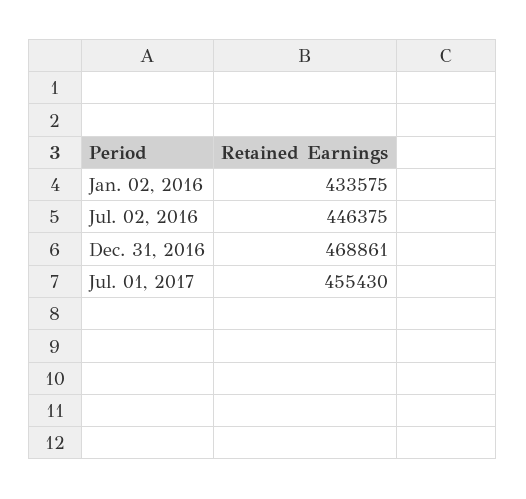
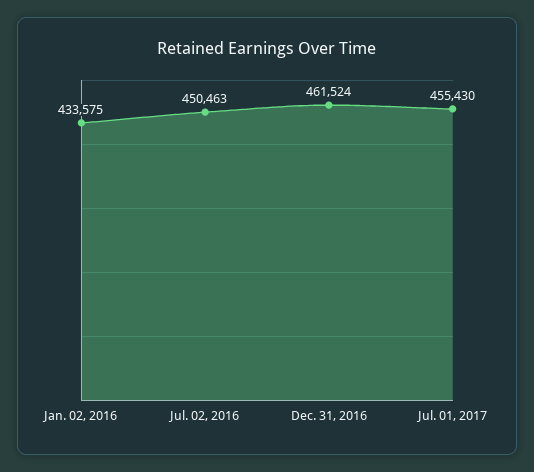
  {
    "Jan. 02, 2016": 433575,
-   "Jul. 02, 2016": 446375,
+   "Jul. 02, 2016": 450463,
-   "Dec. 31, 2016": 468861,
+   "Dec. 31, 2016": 461524,
    "Jul. 01, 2017": 455430
  }

